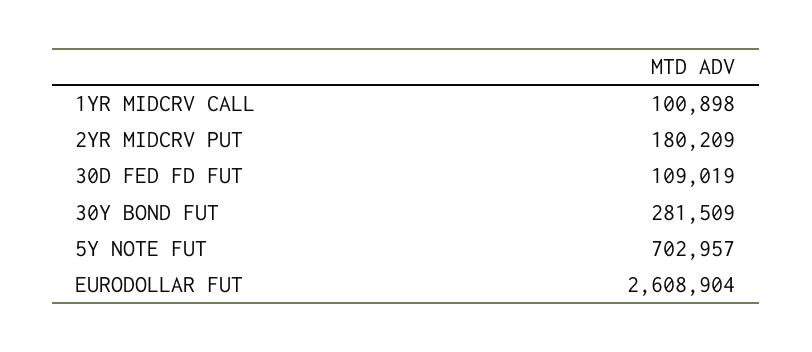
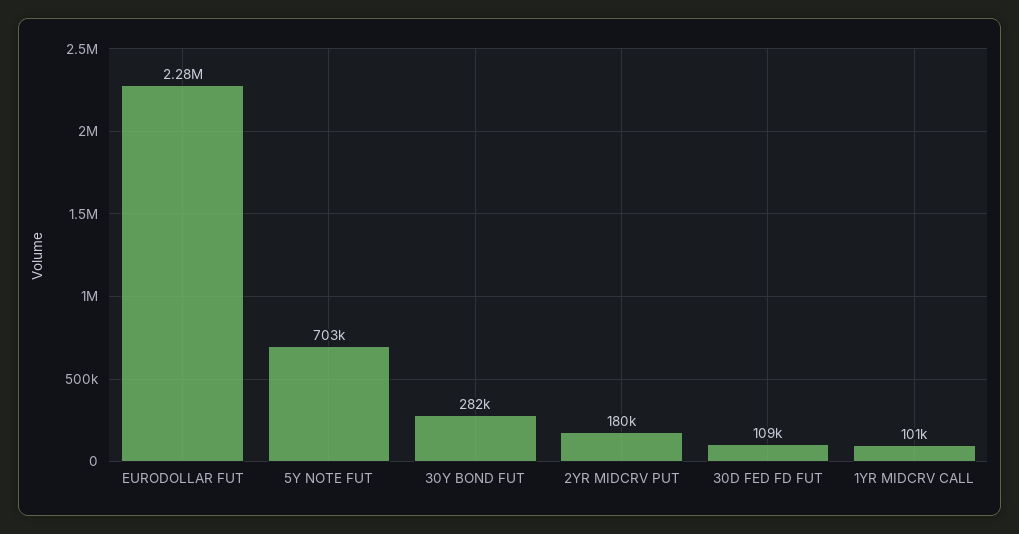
  {
    "1YR MIDCRV CALL": 100898,
    "2YR MIDCRV PUT": 180209,
    "30D FED FD FUT": 109019,
    "30Y BOND FUT": 281509,
    "5Y NOTE FUT": 702957,
-   "EURODOLLAR FUT": 2608904
+   "EURODOLLAR FUT": 2280000
  }

